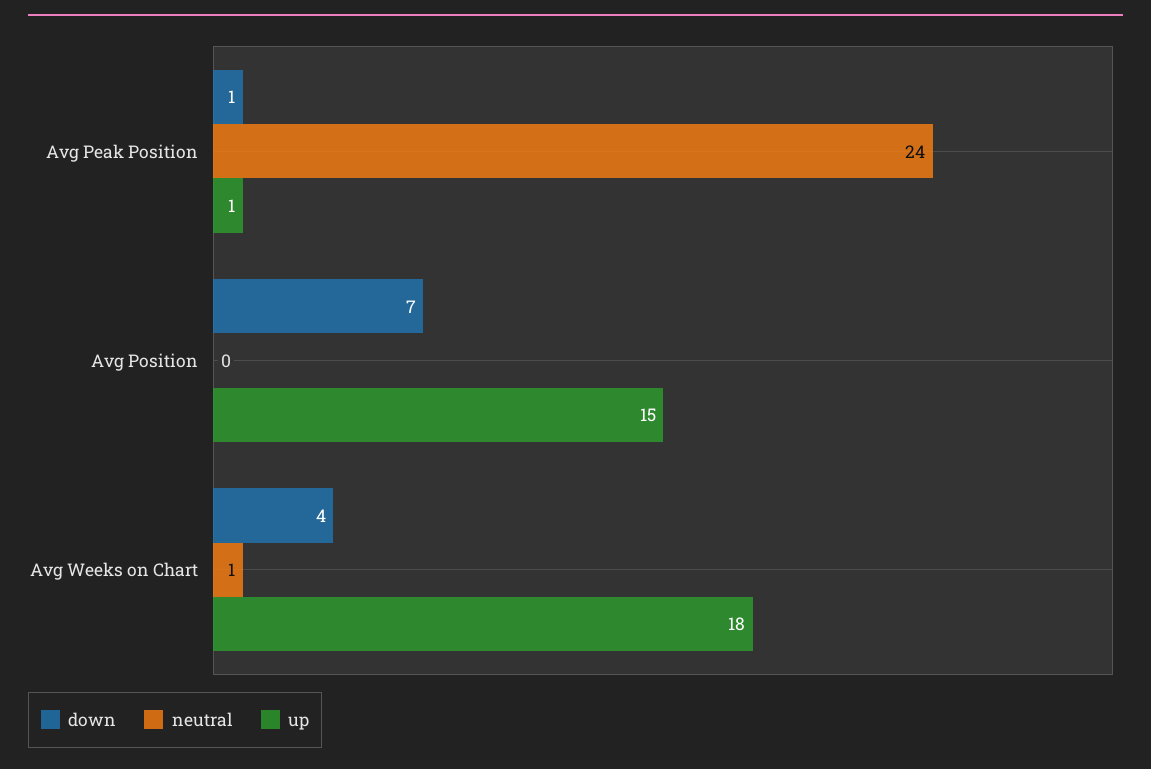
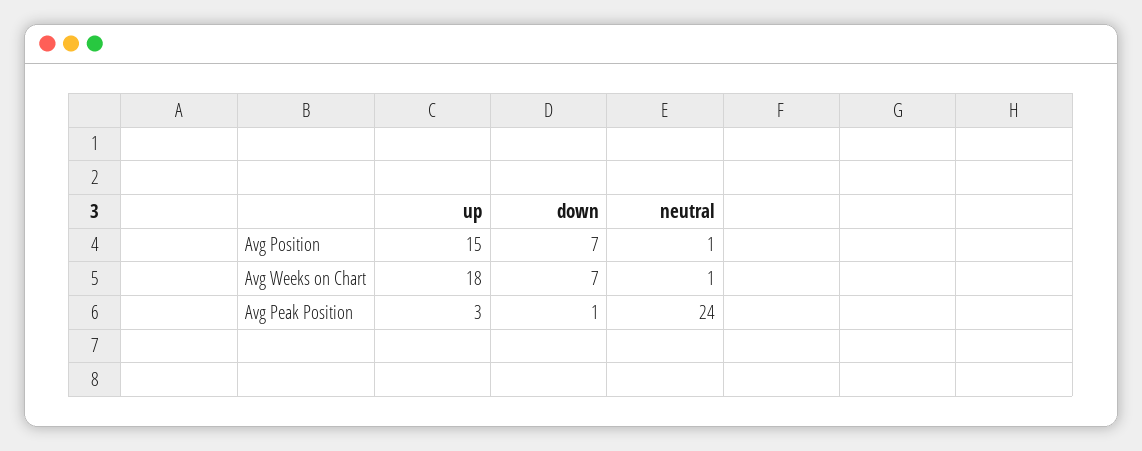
  {
    "down": {
      "Avg Peak Position": 1,
      "Avg Position": 7,
-     "Avg Weeks on Chart": 4
+     "Avg Weeks on Chart": 7
    },
    "neutral": {
      "Avg Peak Position": 24,
-     "Avg Position": 0,
+     "Avg Position": 1,
      "Avg Weeks on Chart": 1
    },
    "up": {
-     "Avg Peak Position": 1,
+     "Avg Peak Position": 3,
      "Avg Position": 15,
      "Avg Weeks on Chart": 18
    }
  }

